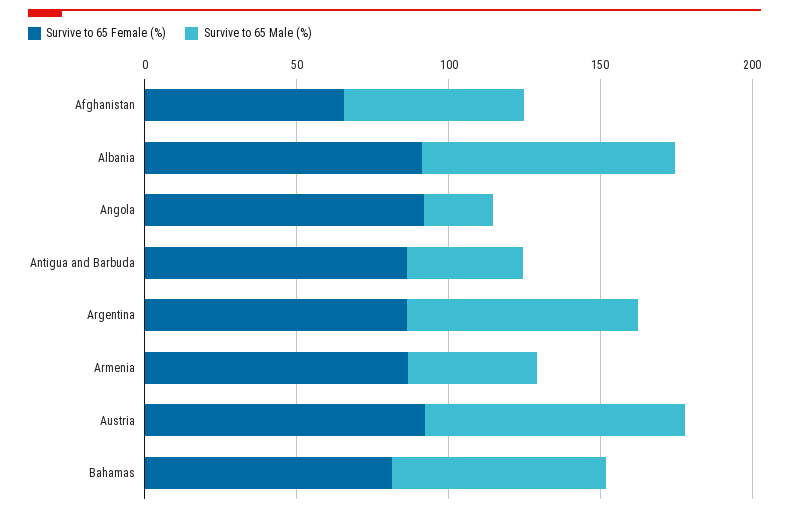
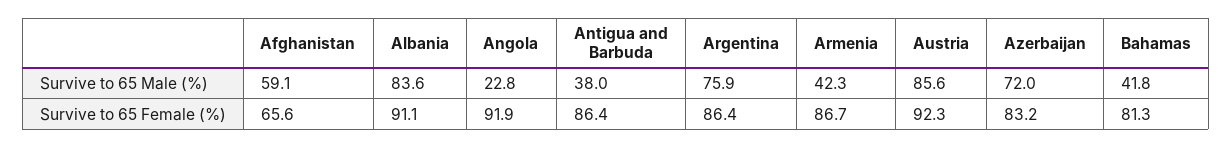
  {
    "Survive to 65 Female (%)": {
      "Afghanistan": 65.6,
      "Albania": 91.1,
      "Angola": 91.9,
      "Antigua and Barbuda": 86.4,
      "Argentina": 86.4,
      "Armenia": 86.7,
      "Austria": 92.3,
-     "Bahamas": 81.3
+     "Bahamas": 81.3,
+     "Azerbaijan": 83.2
    },
    "Survive to 65 Male (%)": {
      "Afghanistan": 59.1,
      "Albania": 83.6,
      "Angola": 22.8,
      "Antigua and Barbuda": 38,
      "Argentina": 75.9,
      "Armenia": 42.3,
      "Austria": 85.6,
-     "Bahamas": 70
+     "Bahamas": 41.8,
+     "Azerbaijan": 72
    }
  }

